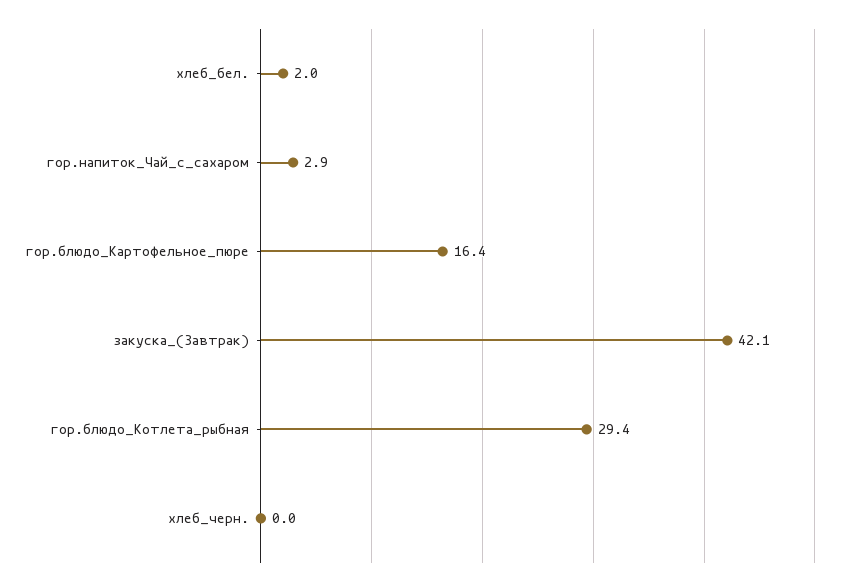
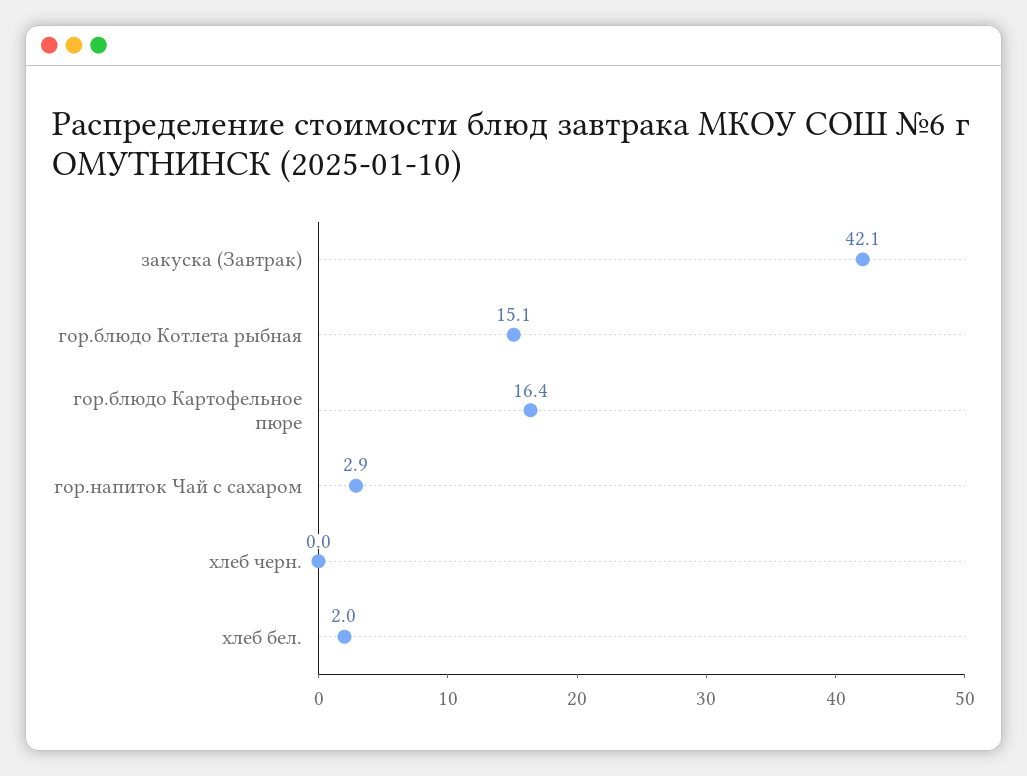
  {
    "хлеб_бел.": 2,
    "гор.напиток_Чай_с_сахаром": 2.9,
    "гор.блюдо_Картофельное_пюре": 16.4,
    "закуска_(Завтрак)": 42.1,
-   "гор.блюдо_Котлета_рыбная": 29.4,
+   "гор.блюдо_Котлета_рыбная": 15.1,
    "хлеб_черн.": 0
  }

